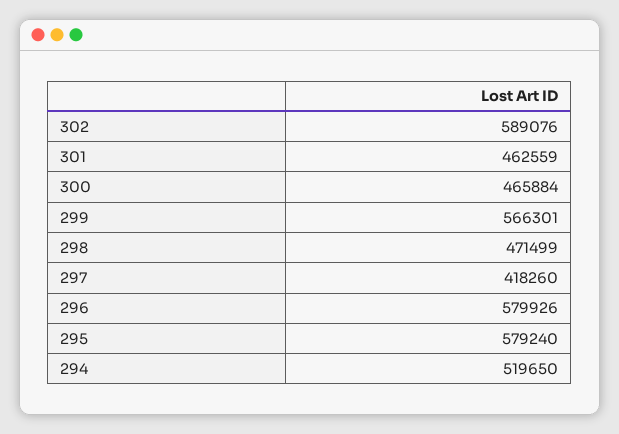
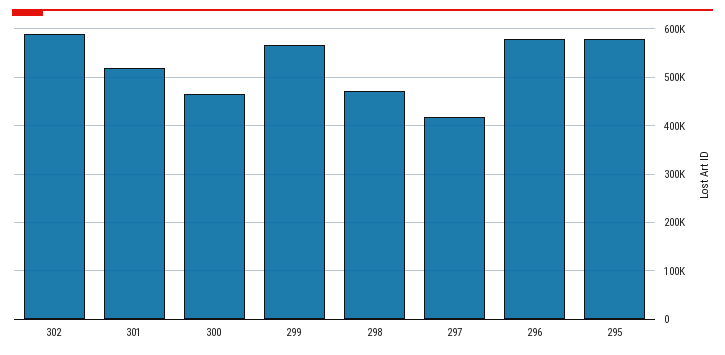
  {
    "302": 589076,
-   "301": 462559,
+   "301": 520000,
    "300": 465884,
    "299": 566301,
    "298": 471499,
    "297": 418260,
    "296": 579926,
-   "295": 579240,
+   "295": 579240
-   "294": 519650
  }

